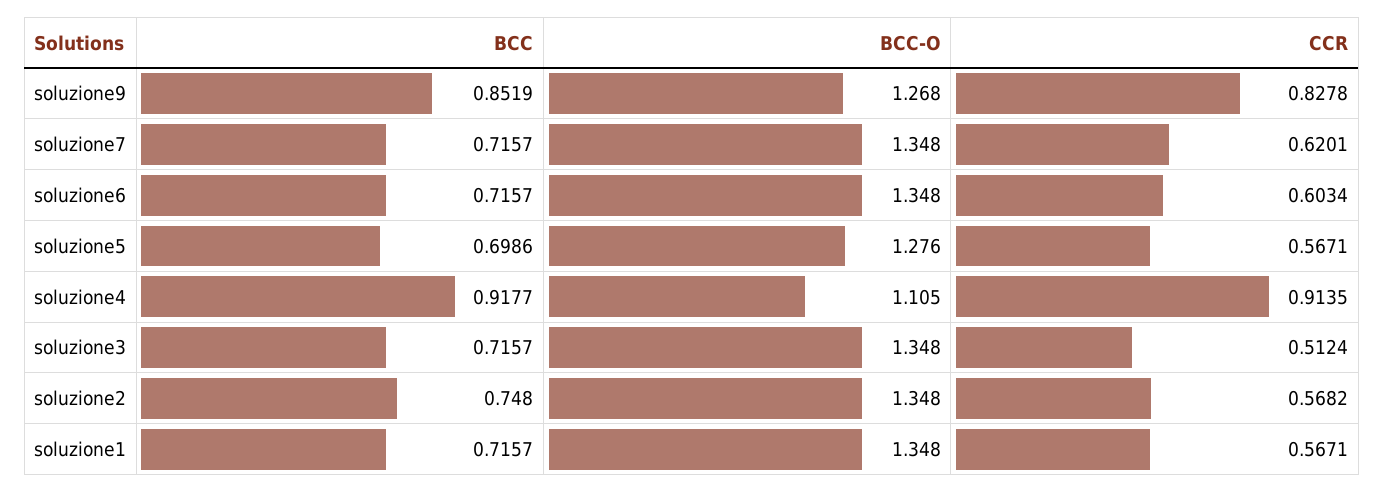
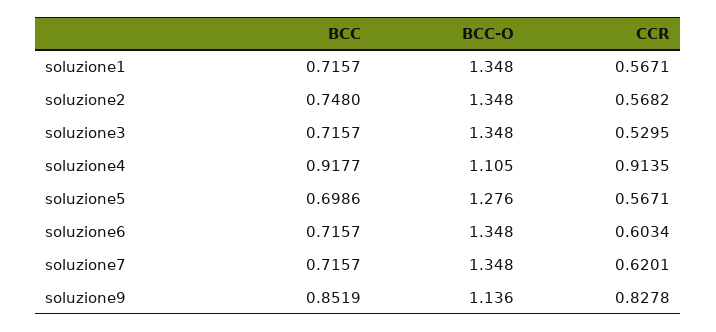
  {
    "BCC": {
      "soluzione9": 0.8519,
      "soluzione7": 0.7157,
      "soluzione6": 0.7157,
      "soluzione5": 0.6986,
      "soluzione4": 0.9177,
      "soluzione3": 0.7157,
      "soluzione2": 0.748,
      "soluzione1": 0.7157
    },
    "BCC-O": {
-     "soluzione9": 1.268,
+     "soluzione9": 1.136,
      "soluzione7": 1.348,
      "soluzione6": 1.348,
      "soluzione5": 1.276,
      "soluzione4": 1.105,
      "soluzione3": 1.348,
      "soluzione2": 1.348,
      "soluzione1": 1.348
    },
    "CCR": {
      "soluzione9": 0.8278,
      "soluzione7": 0.6201,
      "soluzione6": 0.6034,
      "soluzione5": 0.5671,
      "soluzione4": 0.9135,
-     "soluzione3": 0.5124,
+     "soluzione3": 0.5295,
      "soluzione2": 0.5682,
      "soluzione1": 0.5671
    }
  }

